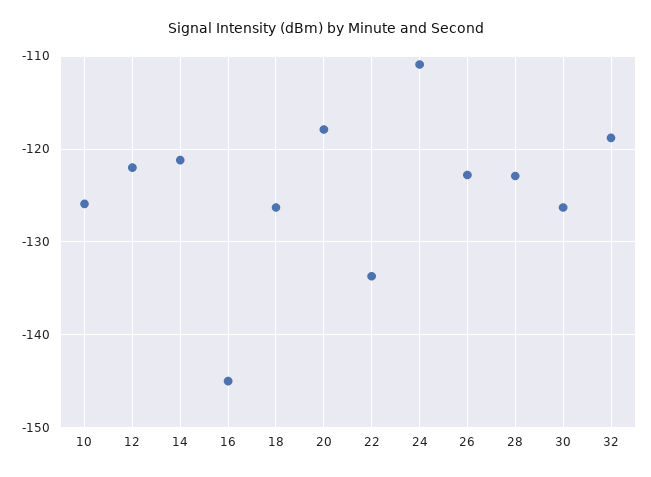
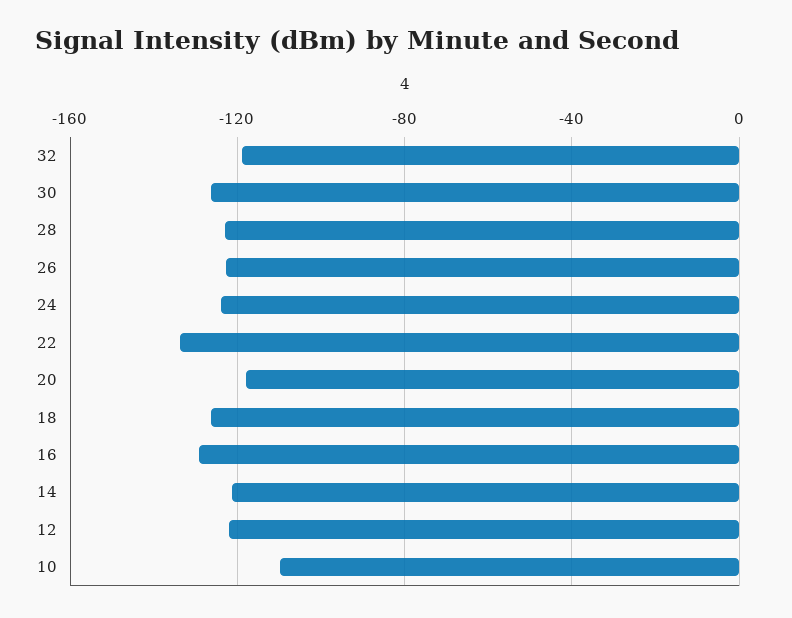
  {
-   "10": -126,
+   "10": -110,
    "12": -122,
    "14": -121,
-   "16": -145,
+   "16": -130,
    "18": -126,
    "20": -118,
    "22": -134,
-   "24": -111,
+   "24": -125,
    "26": -123,
    "28": -123,
    "30": -126,
    "32": -119
  }

